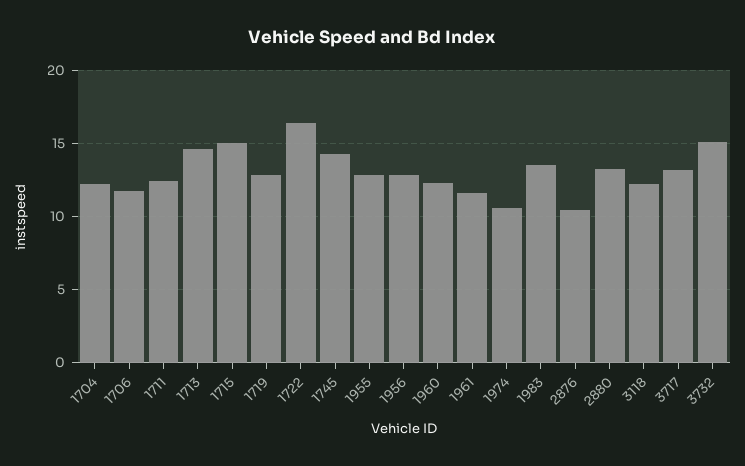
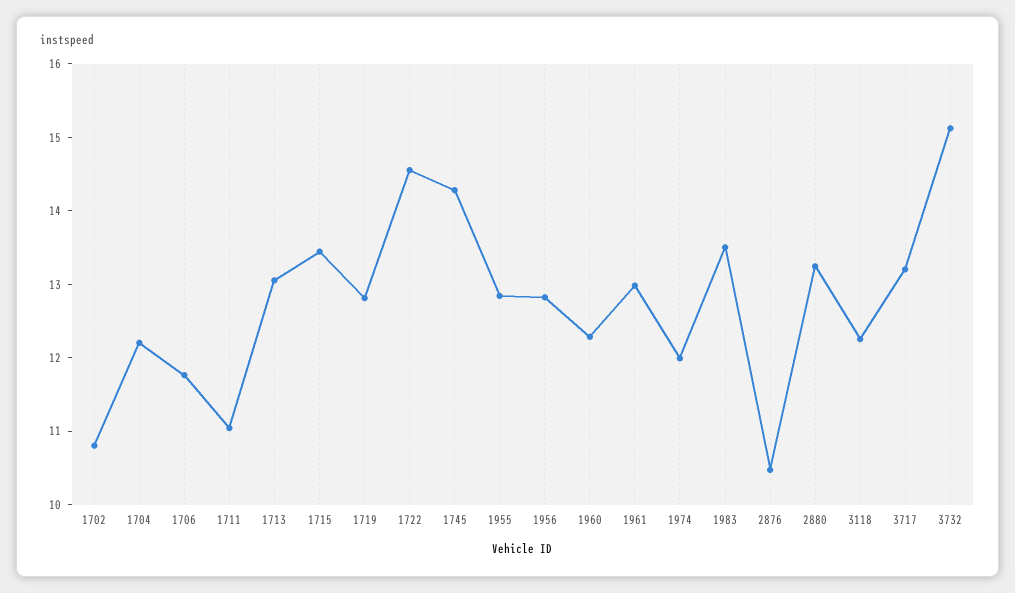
  {
    "1704": 12.2,
    "1706": 11.8,
-   "1711": 12.5,
+   "1711": 11,
-   "1713": 14.5,
+   "1713": 13,
-   "1715": 15,
+   "1715": 13.4,
    "1719": 12.8,
-   "1722": 16.5,
+   "1722": 14.6,
    "1745": 14.2,
    "1955": 12.8,
    "1956": 12.8,
    "1960": 12.2,
-   "1961": 11.5,
+   "1961": 13,
-   "1974": 10.5,
+   "1974": 12,
    "1983": 13.6,
    "2876": 10.4,
    "2880": 13.2,
    "3118": 12.2,
    "3717": 13.2,
-   "3732": 15.2
+   "3732": 15.2,
+   "1702": 10.8
  }

